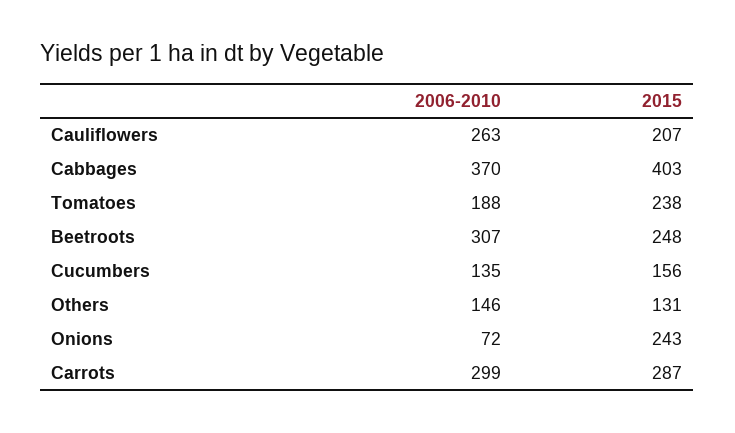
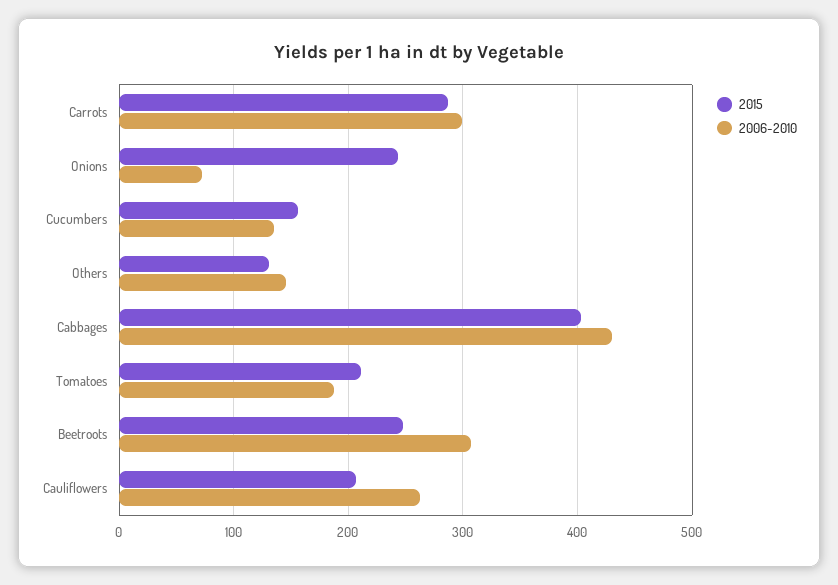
  {
    "2006-2010": {
      "Cauliflowers": 263,
-     "Cabbages": 370,
+     "Cabbages": 430,
      "Tomatoes": 188,
      "Beetroots": 307,
      "Cucumbers": 135,
      "Others": 146,
      "Onions": 72,
      "Carrots": 299
    },
    "2015": {
      "Cauliflowers": 207,
      "Cabbages": 403,
-     "Tomatoes": 238,
+     "Tomatoes": 210,
      "Beetroots": 248,
      "Cucumbers": 156,
      "Others": 131,
      "Onions": 243,
      "Carrots": 287
    }
  }

